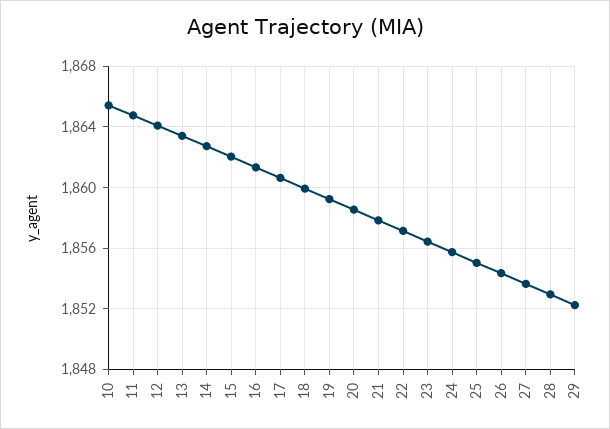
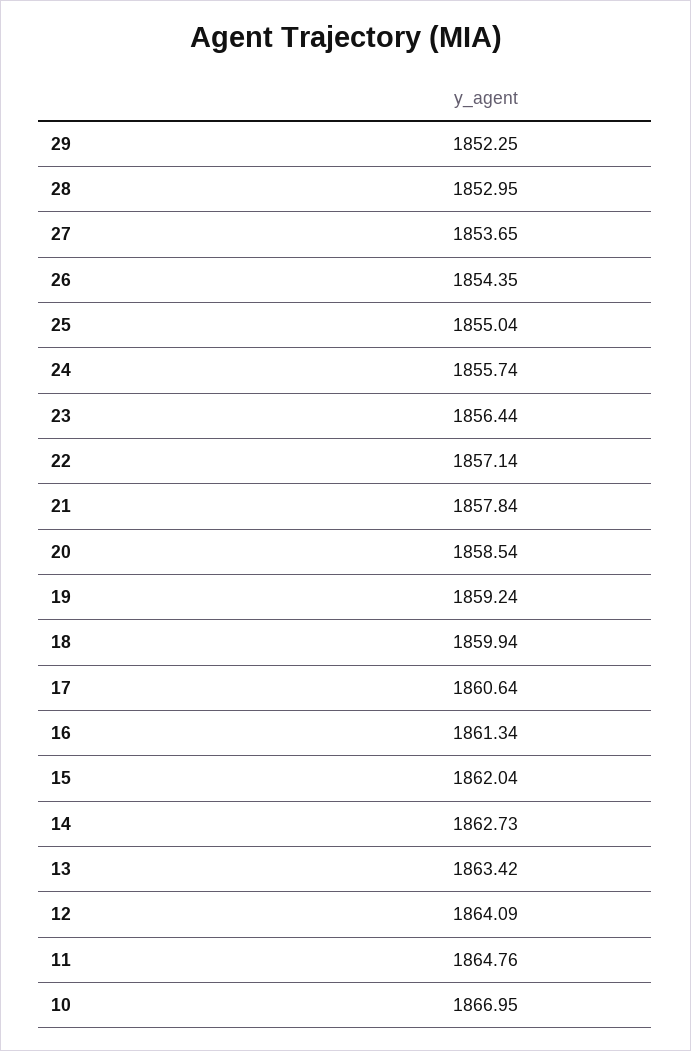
  {
-   "10": 1865.5,
+   "10": 1866.95,
    "11": 1864.76,
    "12": 1864.09,
    "13": 1863.42,
    "14": 1862.73,
    "15": 1862.04,
    "16": 1861.34,
    "17": 1860.64,
    "18": 1859.94,
    "19": 1859.24,
    "20": 1858.54,
    "21": 1857.84,
    "22": 1857.14,
    "23": 1856.44,
    "24": 1855.74,
    "25": 1855.04,
    "26": 1854.35,
    "27": 1853.65,
    "28": 1852.95,
    "29": 1852.25
  }

